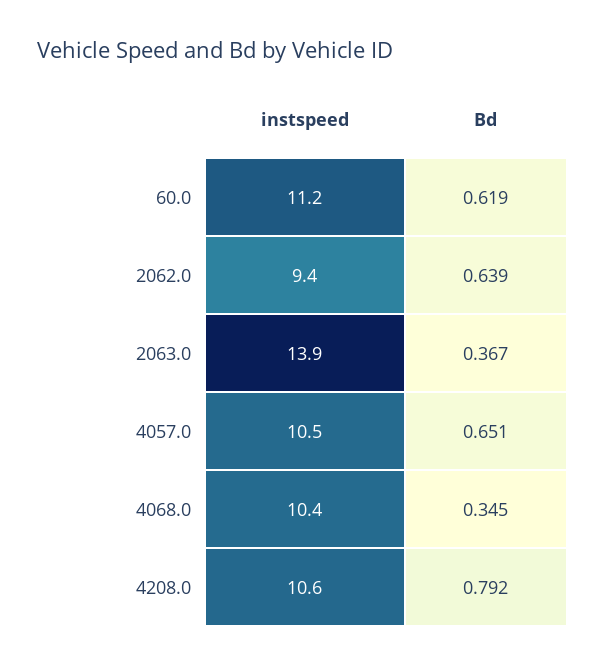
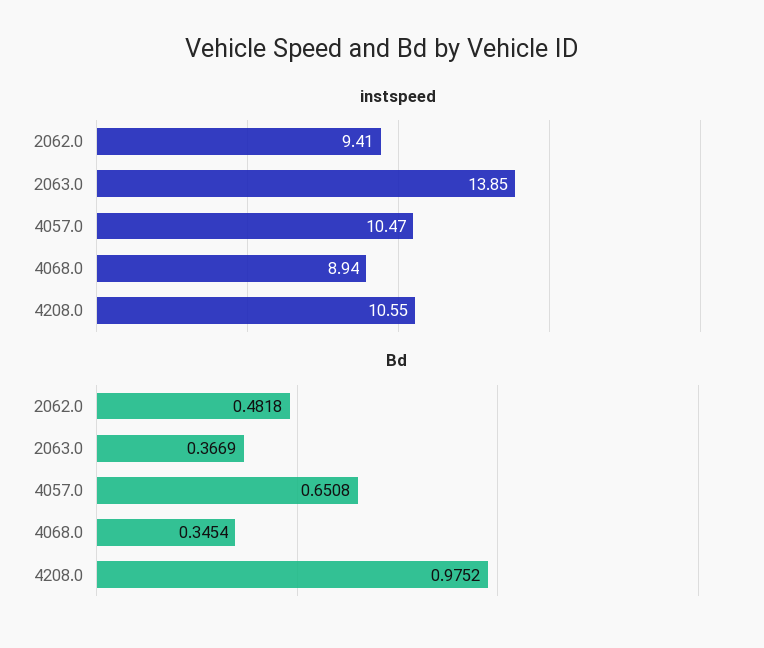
  {
    "instspeed": {
-     "60.0": 11.2,
      "2062.0": 9.41,
      "2063.0": 13.85,
      "4057.0": 10.47,
-     "4068.0": 10.4,
+     "4068.0": 8.94,
      "4208.0": 10.55
    },
    "Bd": {
-     "60.0": 0.619,
-     "2062.0": 0.639,
+     "2062.0": 0.4818,
      "2063.0": 0.3669,
      "4057.0": 0.6508,
      "4068.0": 0.3454,
-     "4208.0": 0.792
+     "4208.0": 0.9752
    }
  }

